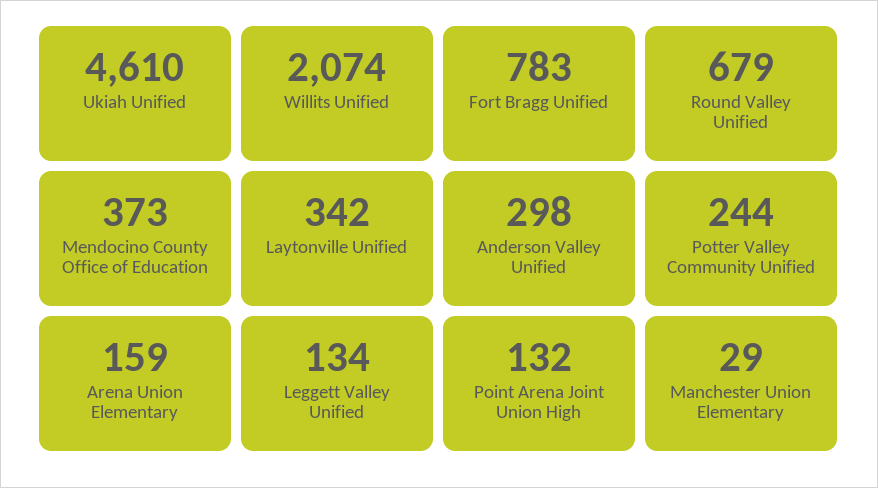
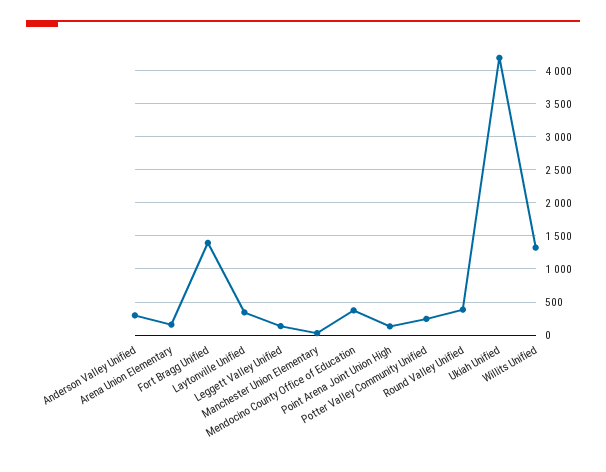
  {
-   "Ukiah Unified": 4610,
+   "Ukiah Unified": 4200,
-   "Willits Unified": 2074,
+   "Willits Unified": 1300,
-   "Fort Bragg Unified": 783,
+   "Fort Bragg Unified": 1400,
-   "Round Valley Unified": 679,
+   "Round Valley Unified": 400,
    "Mendocino County Office of Education": 373,
    "Laytonville Unified": 342,
    "Anderson Valley Unified": 298,
    "Potter Valley Community Unified": 244,
    "Arena Union Elementary": 159,
    "Leggett Valley Unified": 134,
    "Point Arena Joint Union High": 132,
    "Manchester Union Elementary": 29
  }

